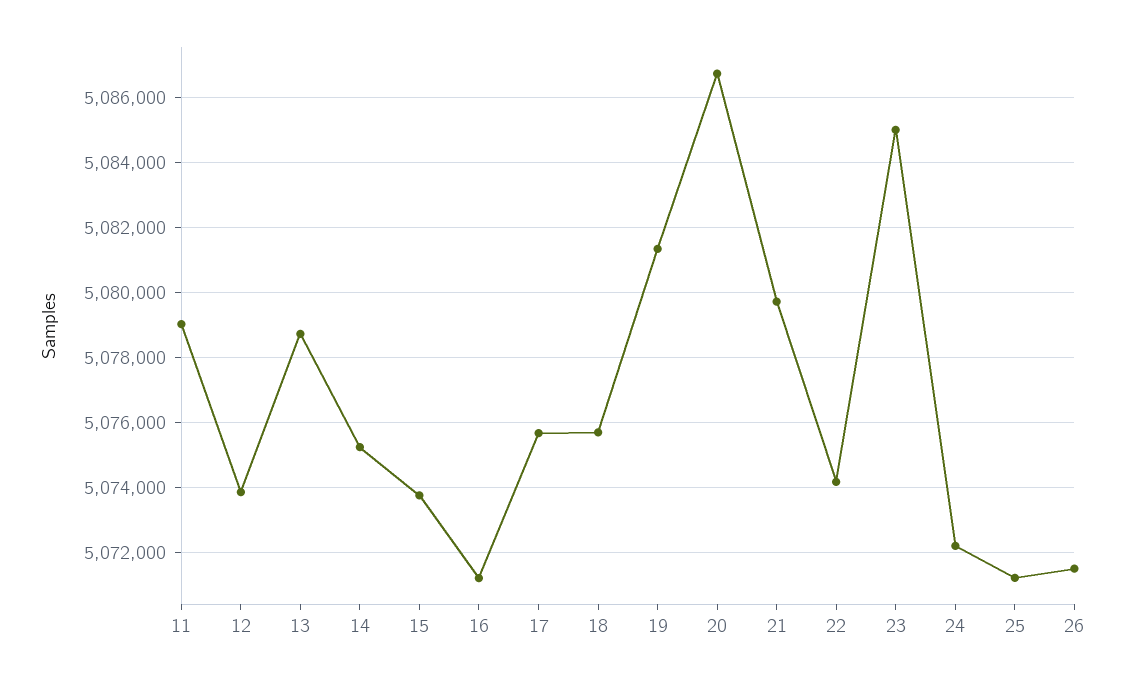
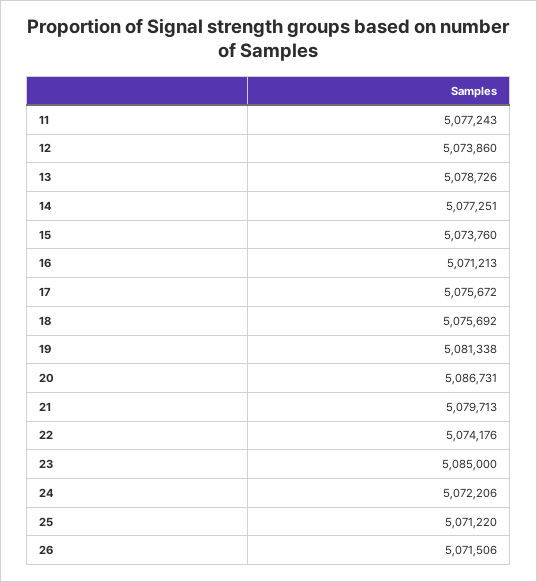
  {
-   "11": 5079000,
+   "11": 5077243,
    "12": 5073860,
    "13": 5078726,
-   "14": 5075200,
+   "14": 5077251,
    "15": 5073760,
    "16": 5071213,
    "17": 5075672,
    "18": 5075692,
    "19": 5081338,
    "20": 5086731,
    "21": 5079713,
    "22": 5074176,
    "23": 5085000,
    "24": 5072206,
    "25": 5071220,
    "26": 5071506
  }

